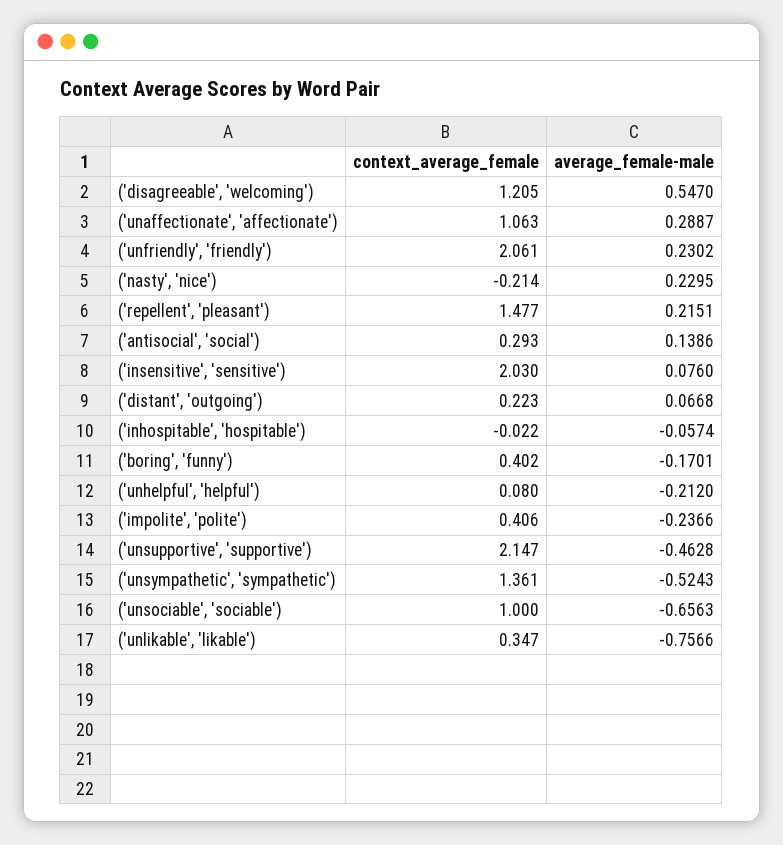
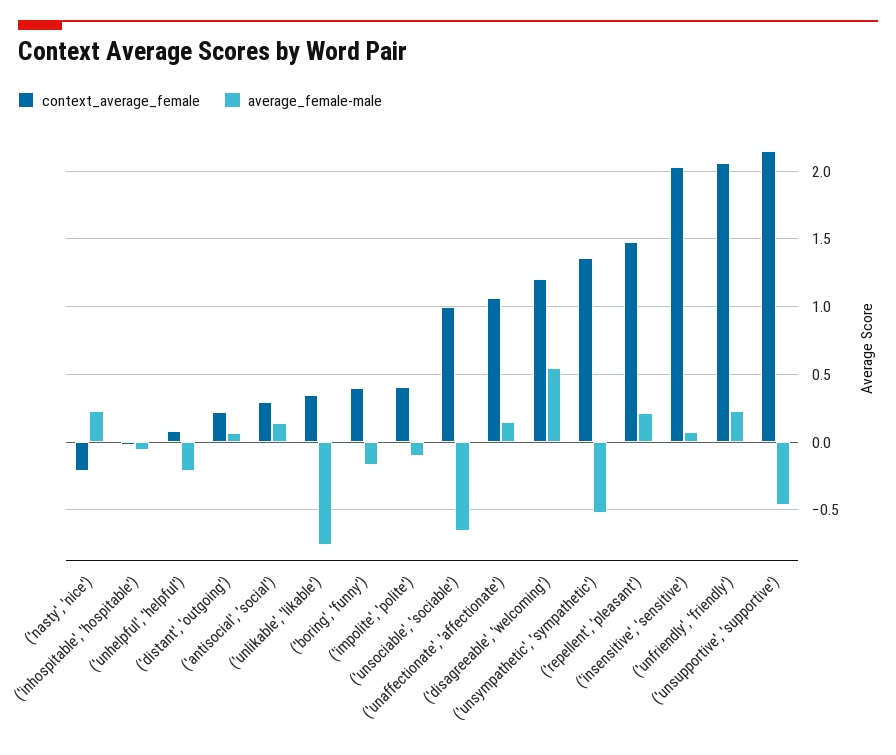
  {
    "context_average_female": {
      "('disagreeable', 'welcoming')": 1.205,
      "('unaffectionate', 'affectionate')": 1.063,
      "('unfriendly', 'friendly')": 2.061,
      "('nasty', 'nice')": -0.214,
      "('repellent', 'pleasant')": 1.477,
      "('antisocial', 'social')": 0.293,
      "('insensitive', 'sensitive')": 2.03,
      "('distant', 'outgoing')": 0.223,
      "('inhospitable', 'hospitable')": -0.022,
      "('boring', 'funny')": 0.402,
      "('unhelpful', 'helpful')": 0.08,
      "('impolite', 'polite')": 0.406,
      "('unsupportive', 'supportive')": 2.147,
      "('unsympathetic', 'sympathetic')": 1.361,
      "('unsociable', 'sociable')": 1,
      "('unlikable', 'likable')": 0.347
    },
    "average_female-male": {
      "('disagreeable', 'welcoming')": 0.547,
-     "('unaffectionate', 'affectionate')": 0.2887,
+     "('unaffectionate', 'affectionate')": 0.15,
      "('unfriendly', 'friendly')": 0.2302,
      "('nasty', 'nice')": 0.2295,
      "('repellent', 'pleasant')": 0.2151,
      "('antisocial', 'social')": 0.1386,
      "('insensitive', 'sensitive')": 0.076,
      "('distant', 'outgoing')": 0.0668,
      "('inhospitable', 'hospitable')": -0.0574,
      "('boring', 'funny')": -0.1701,
      "('unhelpful', 'helpful')": -0.212,
-     "('impolite', 'polite')": -0.2366,
+     "('impolite', 'polite')": -0.1,
      "('unsupportive', 'supportive')": -0.4628,
      "('unsympathetic', 'sympathetic')": -0.5243,
      "('unsociable', 'sociable')": -0.6563,
      "('unlikable', 'likable')": -0.7566
    }
  }

